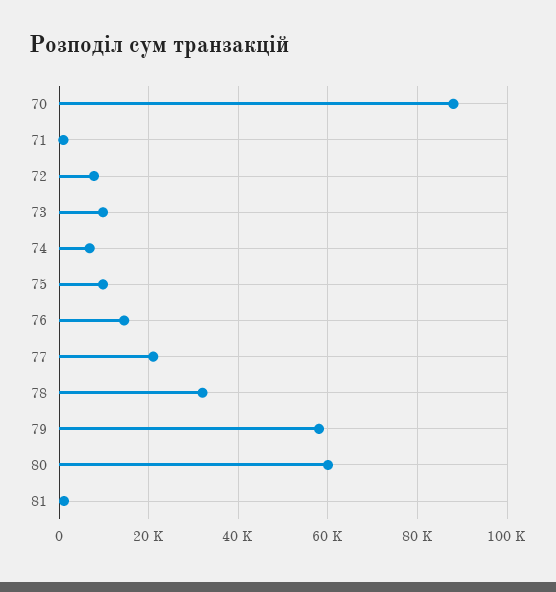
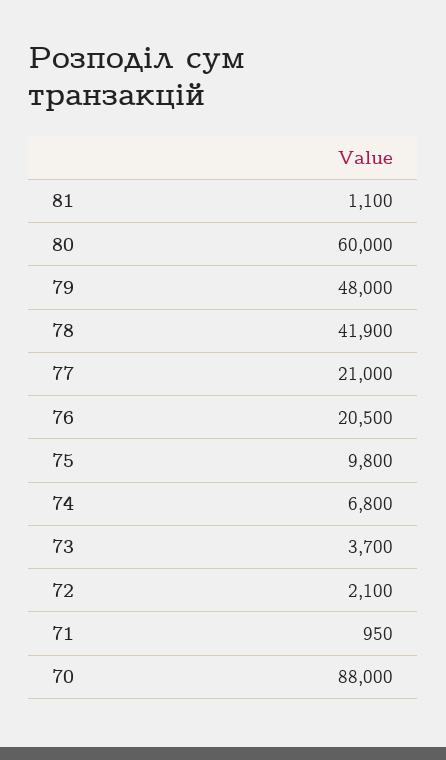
  {
    "70": 88000,
    "71": 950,
-   "72": 8000,
+   "72": 2100,
-   "73": 10000,
+   "73": 3700,
    "74": 6800,
    "75": 9800,
-   "76": 14000,
+   "76": 20500,
    "77": 21000,
-   "78": 32000,
+   "78": 41900,
-   "79": 58000,
+   "79": 48000,
    "80": 60000,
    "81": 1100
  }

